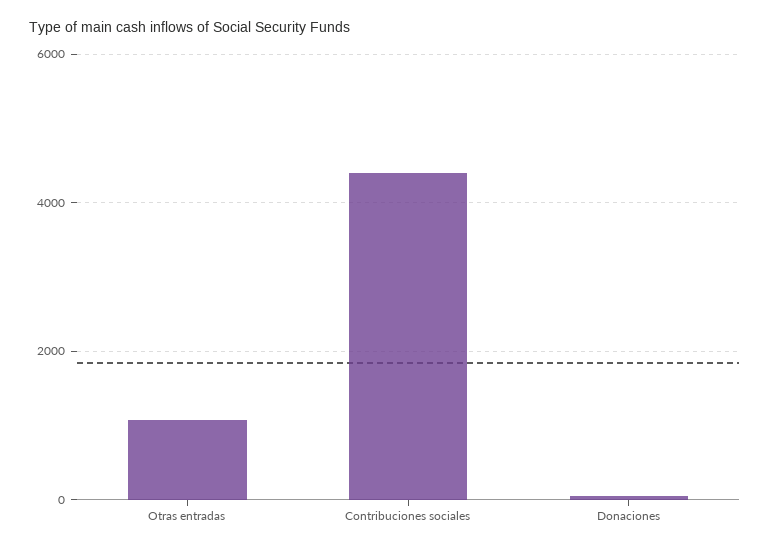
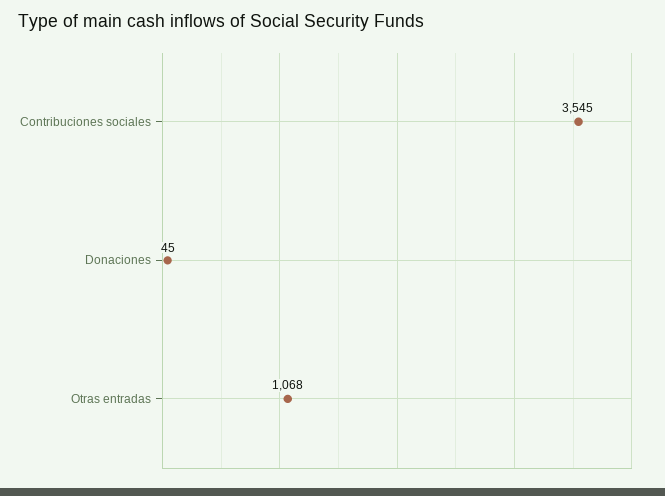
  {
    "Otras entradas": 1068,
-   "Contribuciones sociales": 4400,
+   "Contribuciones sociales": 3545,
    "Donaciones": 45
  }

